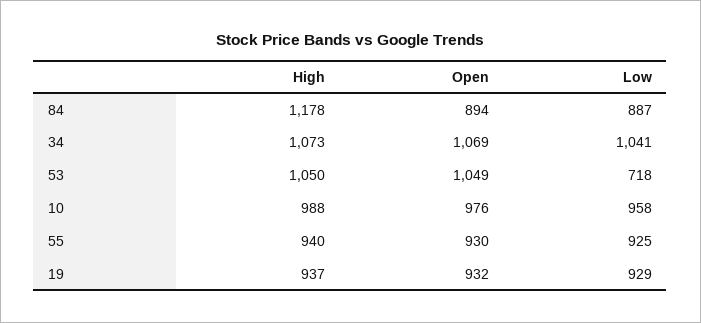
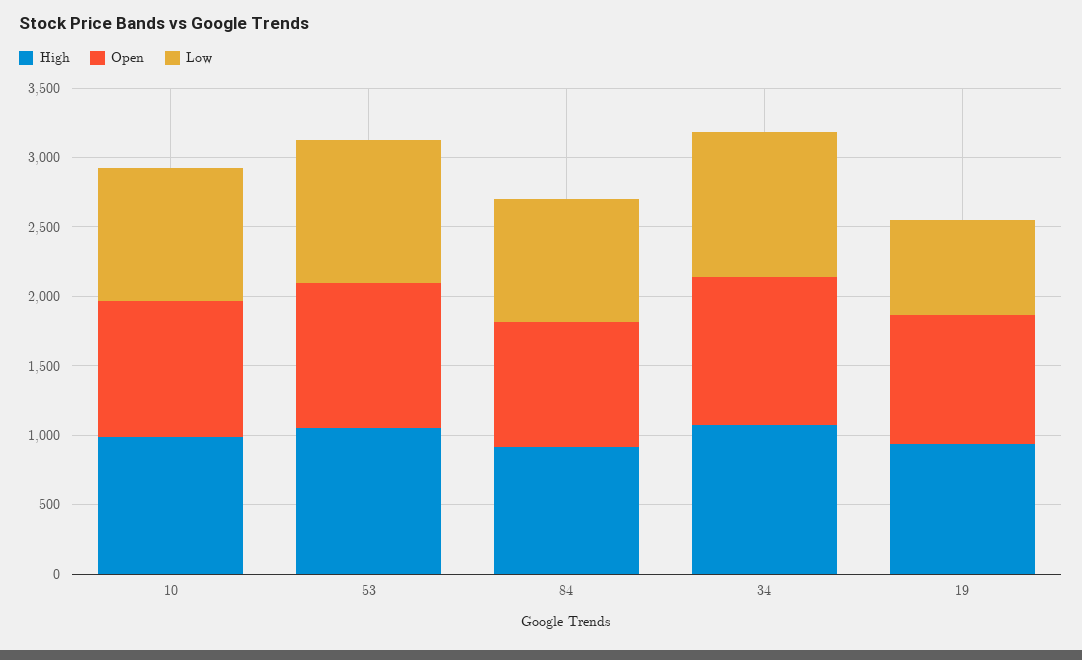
  {
    "High": {
-     "84": 1178,
+     "84": 900,
      "34": 1073,
      "53": 1050,
      "10": 988,
-     "55": 940,
      "19": 937
    },
    "Open": {
      "84": 894,
      "34": 1069,
      "53": 1049,
      "10": 976,
-     "55": 930,
      "19": 932
    },
    "Low": {
      "84": 887,
      "34": 1041,
-     "53": 718,
+     "53": 1000,
      "10": 958,
-     "55": 925,
-     "19": 929
+     "19": 700
    }
  }

